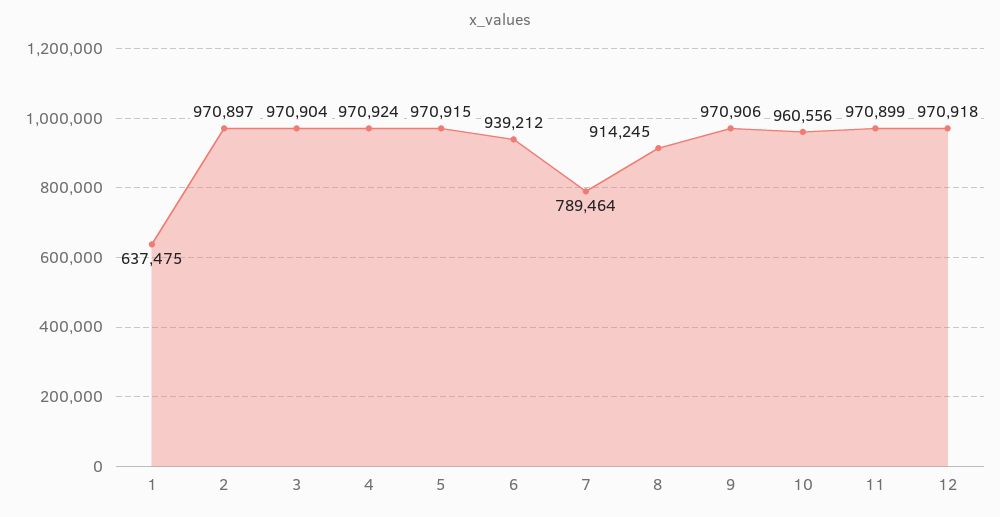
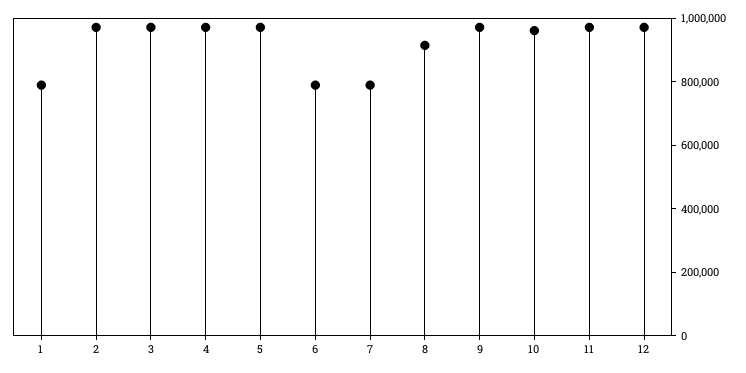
  {
-   "1": 637475,
+   "1": 800000,
    "2": 970897,
    "3": 970904,
    "4": 970924,
    "5": 970915,
-   "6": 939212,
+   "6": 800000,
    "7": 789464,
    "8": 914245,
    "9": 970906,
    "10": 960556,
    "11": 970899,
    "12": 970918
  }

